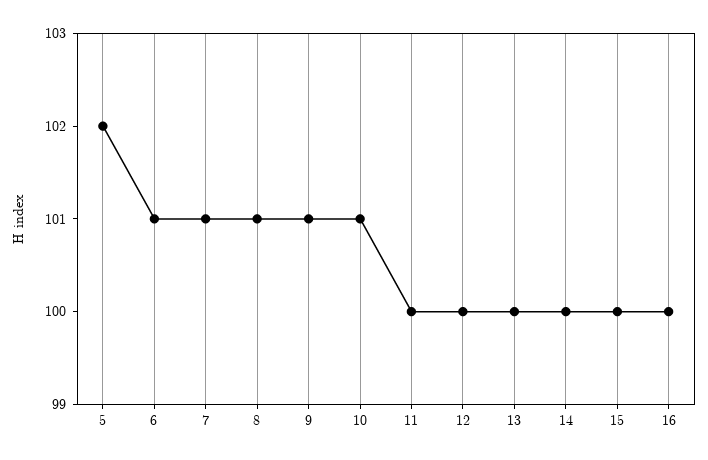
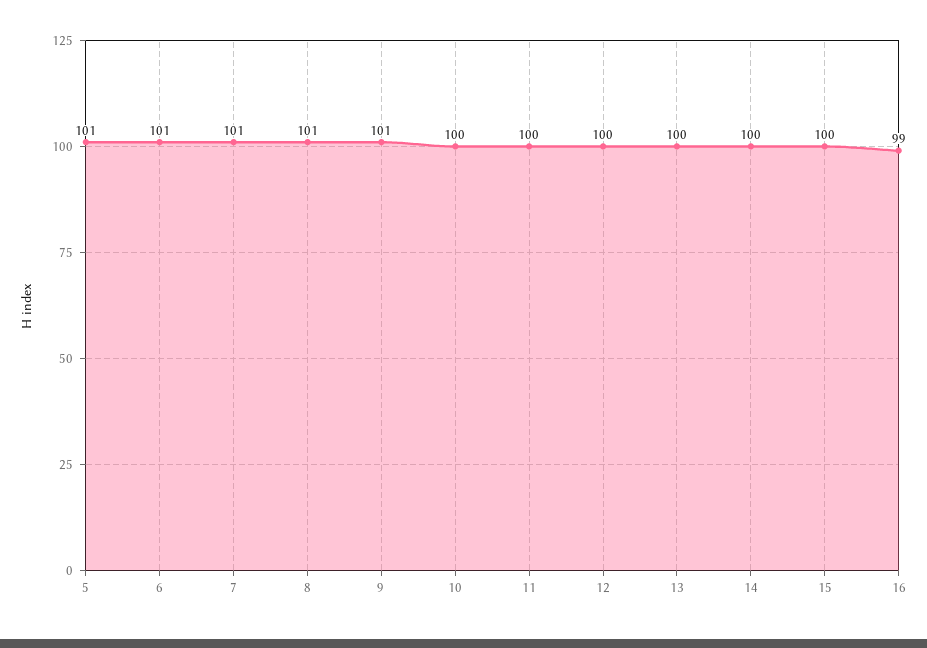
  {
-   "5": 102,
+   "5": 101,
    "6": 101,
    "7": 101,
    "8": 101,
    "9": 101,
-   "10": 101,
+   "10": 100,
    "11": 100,
    "12": 100,
    "13": 100,
    "14": 100,
    "15": 100,
-   "16": 100
+   "16": 99
  }

